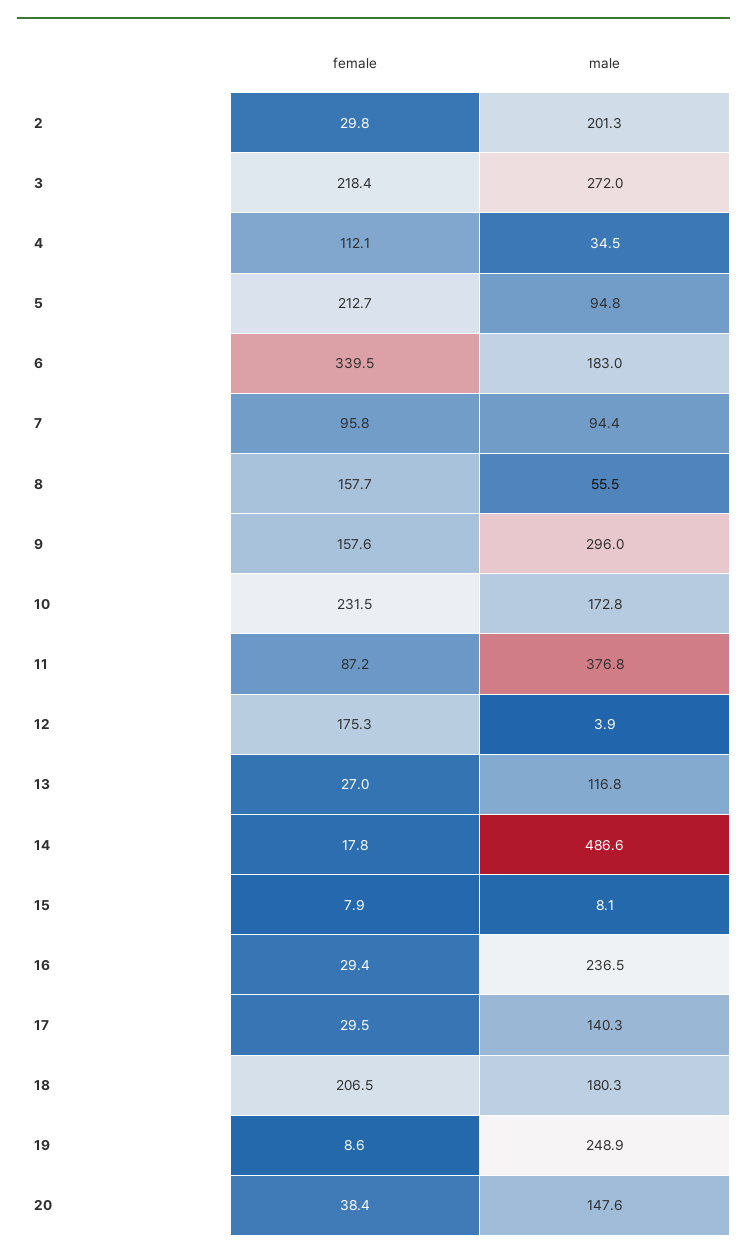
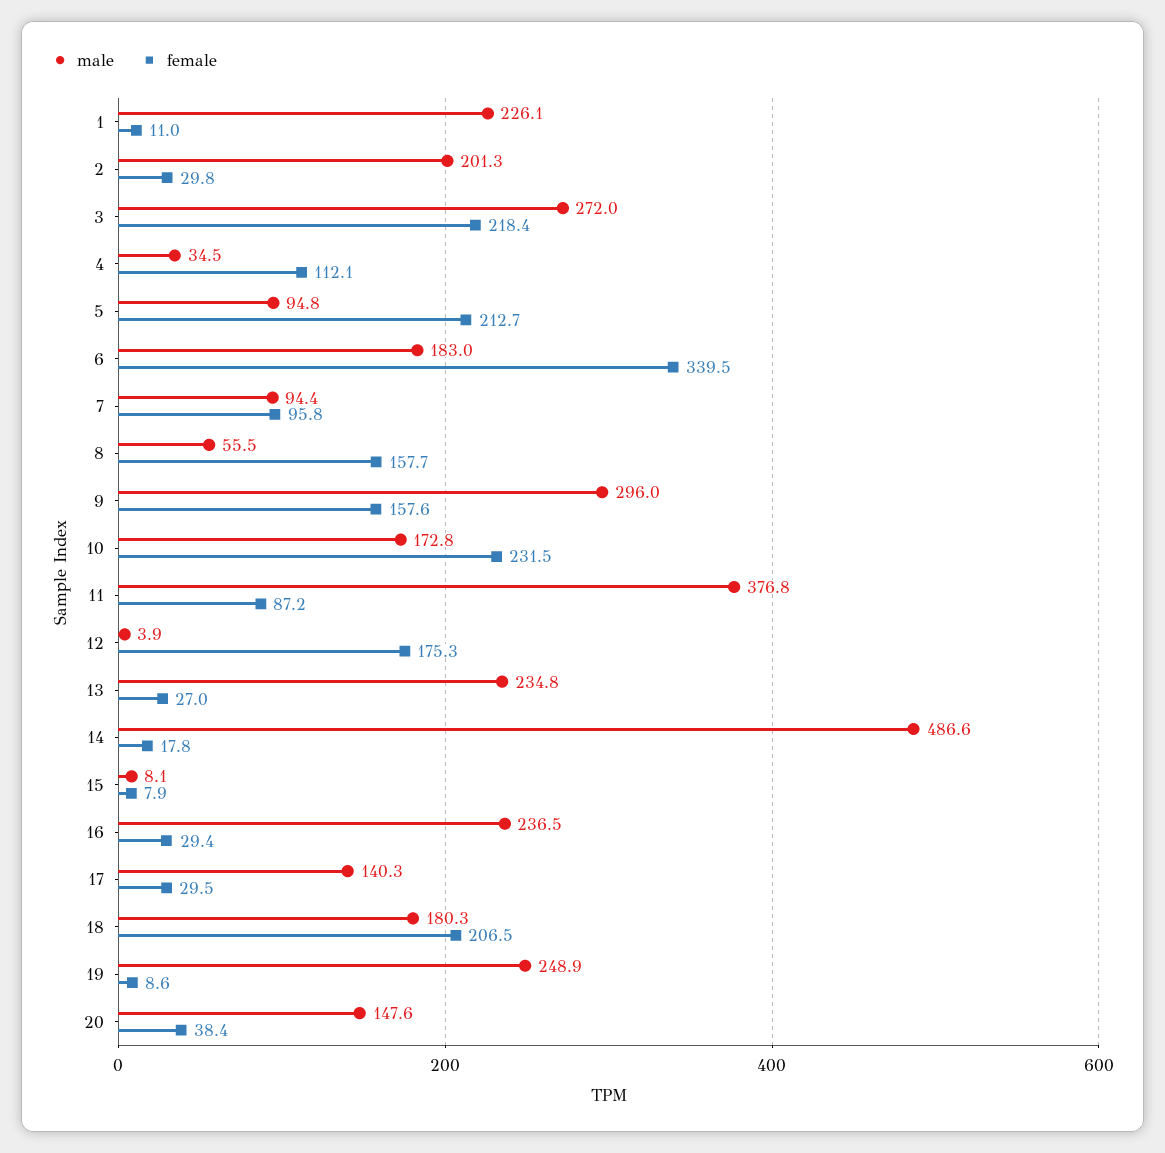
  {
    "female": {
      "2": 29.8,
      "3": 218.4,
      "4": 112.1,
      "5": 212.7,
      "6": 339.5,
      "7": 95.8,
      "8": 157.7,
      "9": 157.6,
      "10": 231.5,
      "11": 87.2,
      "12": 175.3,
      "13": 27,
      "14": 17.8,
      "15": 7.9,
      "16": 29.4,
      "17": 29.5,
      "18": 206.5,
      "19": 8.6,
-     "20": 38.4
+     "20": 38.4,
+     "1": 11
    },
    "male": {
      "2": 201.3,
      "3": 272,
      "4": 34.5,
      "5": 94.8,
      "6": 183,
      "7": 94.4,
      "8": 55.5,
      "9": 296,
      "10": 172.8,
      "11": 376.8,
      "12": 3.9,
-     "13": 116.8,
+     "13": 234.8,
      "14": 486.6,
      "15": 8.1,
      "16": 236.5,
      "17": 140.3,
      "18": 180.3,
      "19": 248.9,
-     "20": 147.6
+     "20": 147.6,
+     "1": 226.1
    }
  }

